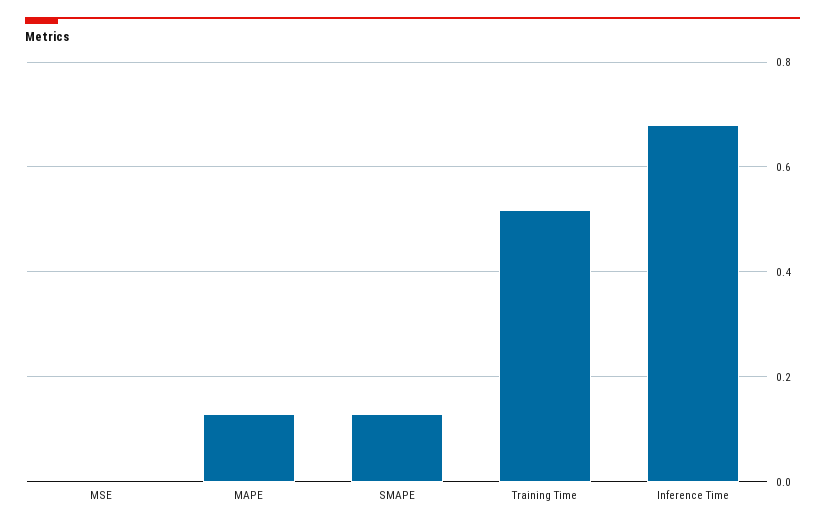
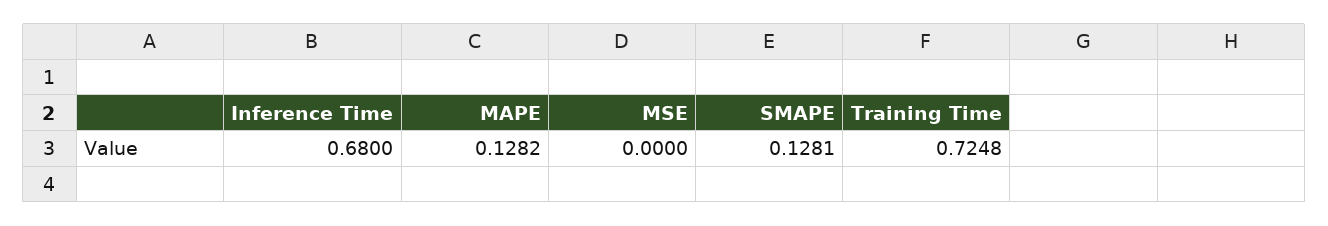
  {
    "MSE": 0,
    "MAPE": 0.1282,
    "SMAPE": 0.1281,
-   "Training Time": 0.52,
+   "Training Time": 0.7248,
    "Inference Time": 0.68
  }

